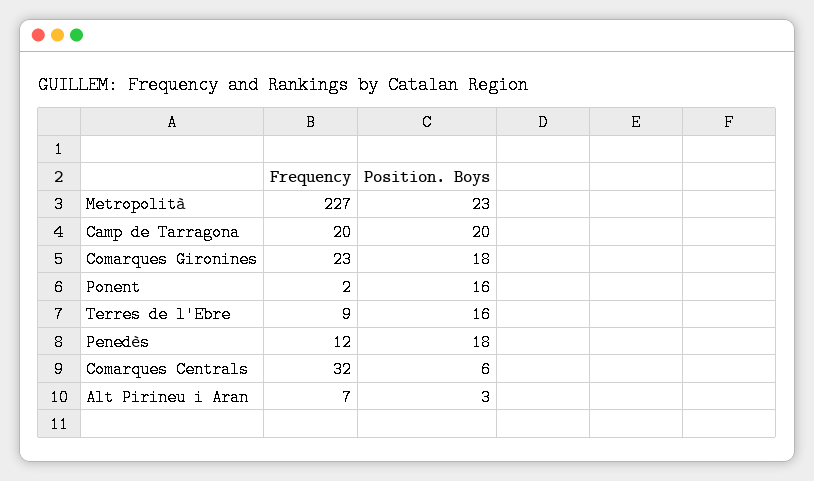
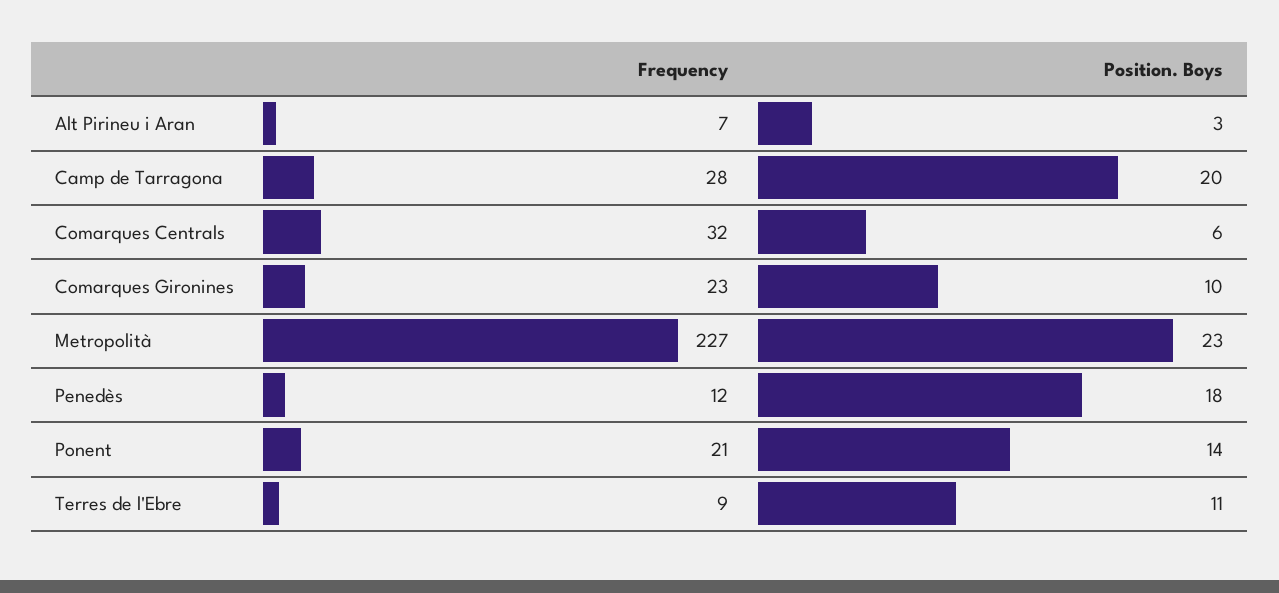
  {
    "Frequency": {
      "Metropolità": 227,
-     "Camp de Tarragona": 20,
+     "Camp de Tarragona": 28,
      "Comarques Gironines": 23,
-     "Ponent": 2,
+     "Ponent": 21,
      "Terres de l'Ebre": 9,
      "Penedès": 12,
      "Comarques Centrals": 32,
      "Alt Pirineu i Aran": 7
    },
    "Position. Boys": {
      "Metropolità": 23,
      "Camp de Tarragona": 20,
-     "Comarques Gironines": 18,
+     "Comarques Gironines": 10,
-     "Ponent": 16,
+     "Ponent": 14,
-     "Terres de l'Ebre": 16,
+     "Terres de l'Ebre": 11,
      "Penedès": 18,
      "Comarques Centrals": 6,
      "Alt Pirineu i Aran": 3
    }
  }

